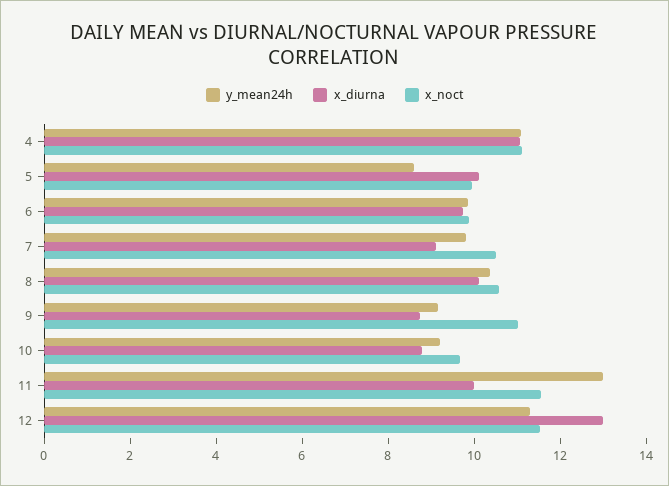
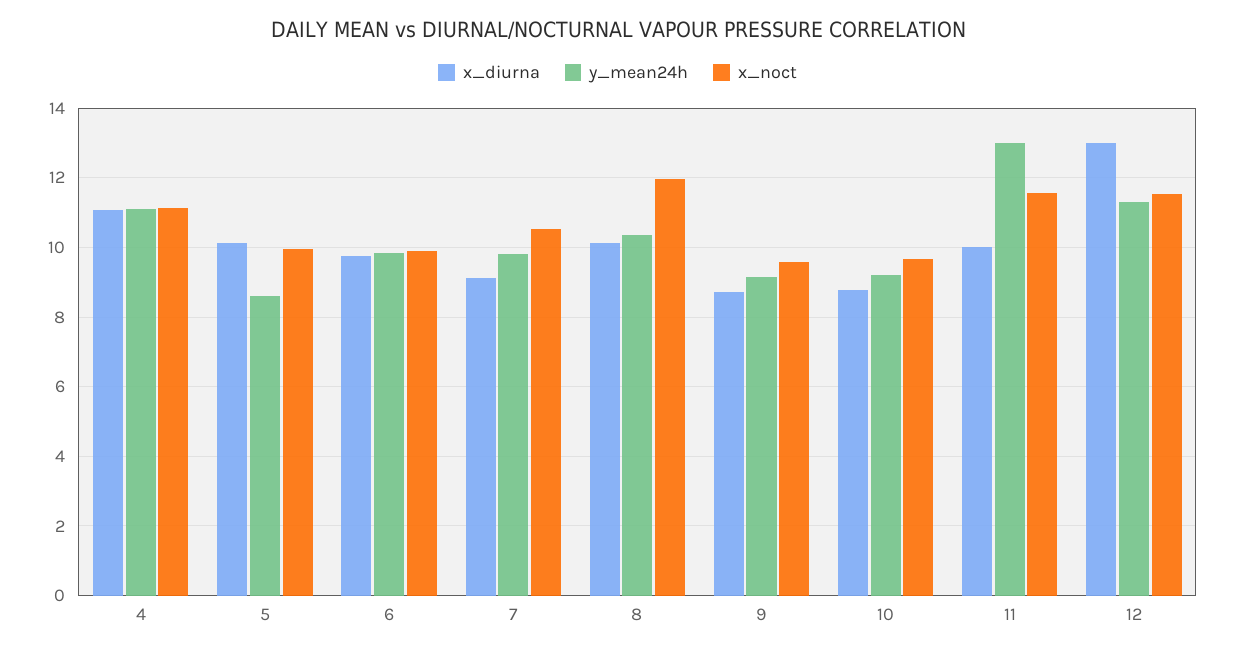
  {
    "y_mean24h": {
      "4": 11,
      "5": 8.6,
      "6": 9.8,
      "7": 9.8,
      "8": 10.4,
      "9": 9.2,
      "10": 9.2,
      "11": 13,
      "12": 11.4
    },
    "x_diurna": {
      "4": 11,
      "5": 10.2,
      "6": 9.8,
      "7": 9.2,
      "8": 10.2,
      "9": 8.8,
      "10": 8.8,
      "11": 10,
      "12": 13
    },
    "x_noct": {
      "4": 11.2,
      "5": 10,
      "6": 9.8,
      "7": 10.6,
-     "8": 10.5,
+     "8": 12,
-     "9": 11,
+     "9": 9.6,
      "10": 9.6,
      "11": 11.6,
      "12": 11.6
    }
  }

